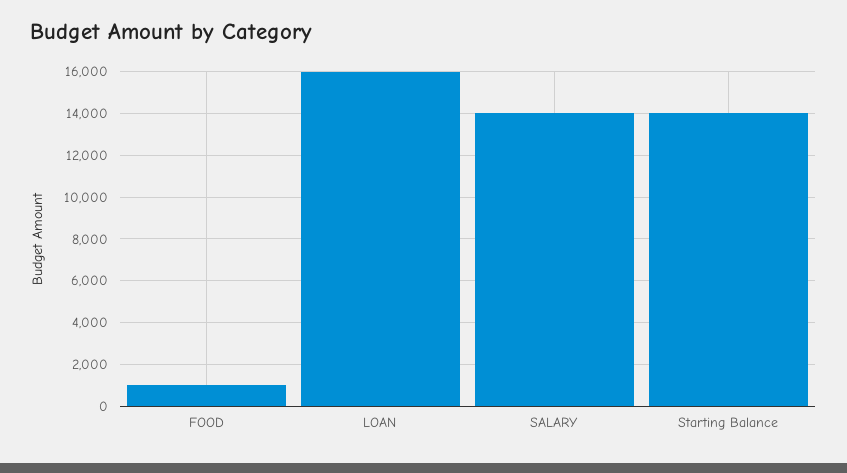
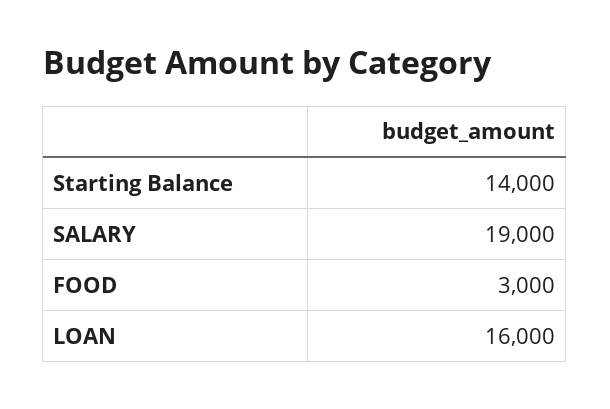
  {
-   "FOOD": 1000,
+   "FOOD": 3000,
    "LOAN": 16000,
-   "SALARY": 14000,
+   "SALARY": 19000,
    "Starting Balance": 14000
  }

